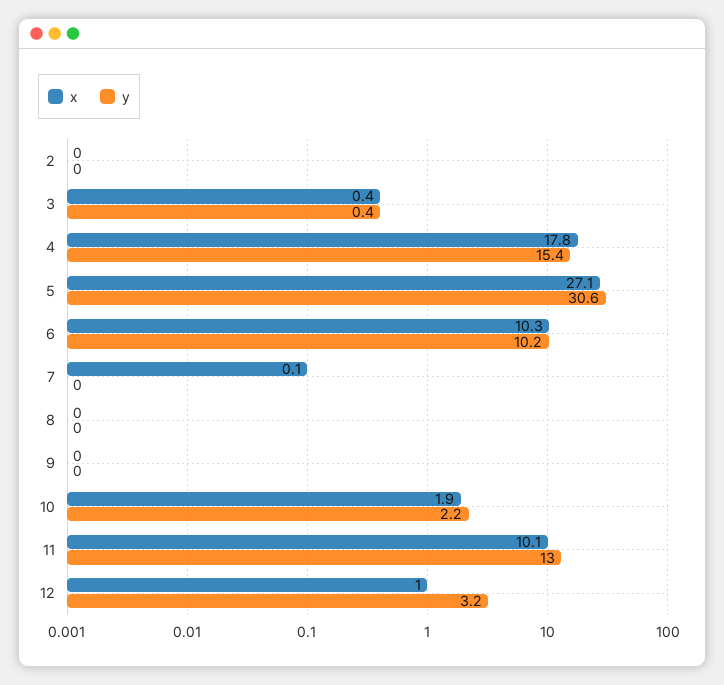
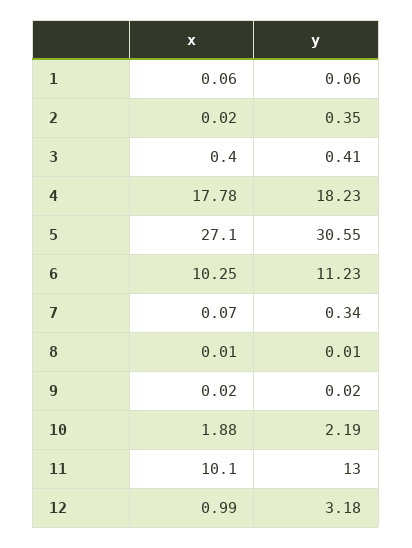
  {
    "x": {
      "2": 0.02,
      "3": 0.4,
      "4": 17.78,
      "5": 27.1,
      "6": 10.25,
      "7": 0.07,
      "8": 0.01,
      "9": 0.02,
      "10": 1.88,
      "11": 10.1,
-     "12": 0.99
+     "12": 0.99,
+     "1": 0.06
    },
    "y": {
-     "2": 0,
+     "2": 0.35,
      "3": 0.41,
-     "4": 15.4,
+     "4": 18.23,
      "5": 30.55,
-     "6": 10.2,
+     "6": 11.23,
-     "7": 0,
+     "7": 0.34,
      "8": 0.01,
      "9": 0.02,
      "10": 2.19,
      "11": 13,
-     "12": 3.18
+     "12": 3.18,
+     "1": 0.06
    }
  }

